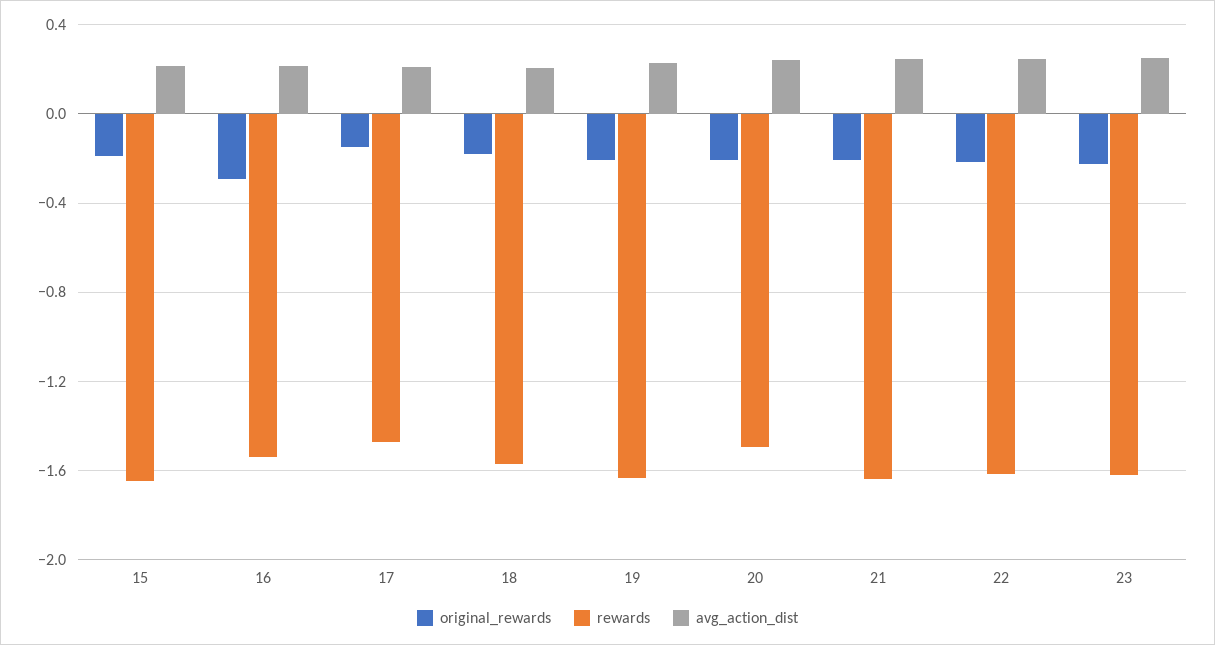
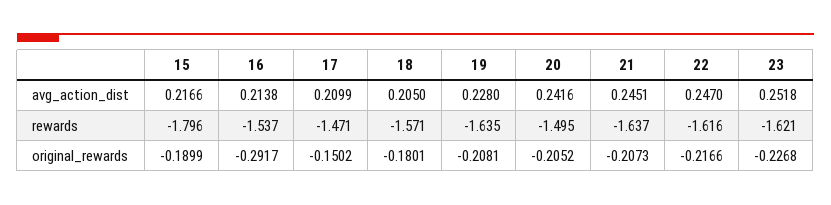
  {
    "original_rewards": {
      "15": -0.1899,
      "16": -0.2917,
      "17": -0.1502,
      "18": -0.1801,
      "19": -0.2081,
      "20": -0.2052,
      "21": -0.2073,
      "22": -0.2166,
      "23": -0.2268
    },
    "rewards": {
-     "15": -1.65,
+     "15": -1.796,
      "16": -1.537,
      "17": -1.471,
      "18": -1.571,
      "19": -1.635,
      "20": -1.495,
      "21": -1.637,
      "22": -1.616,
      "23": -1.621
    },
    "avg_action_dist": {
      "15": 0.2166,
      "16": 0.2138,
      "17": 0.2099,
      "18": 0.205,
      "19": 0.228,
      "20": 0.2416,
      "21": 0.2451,
      "22": 0.247,
      "23": 0.2518
    }
  }

